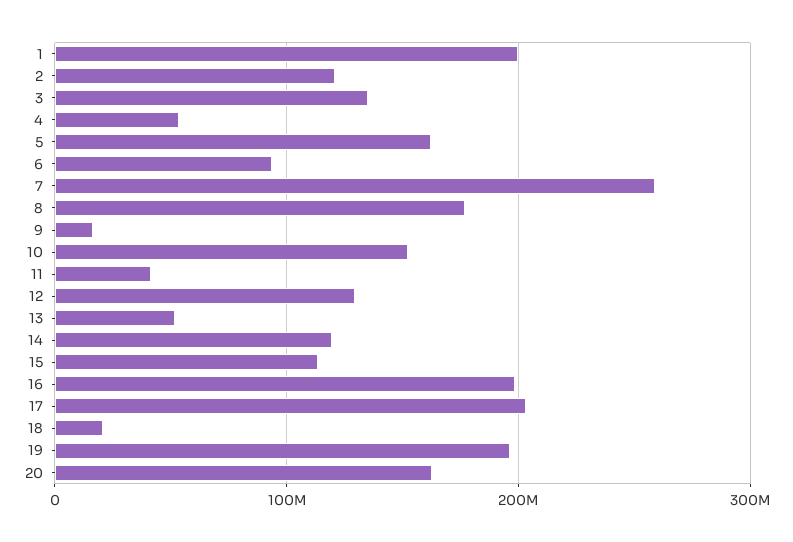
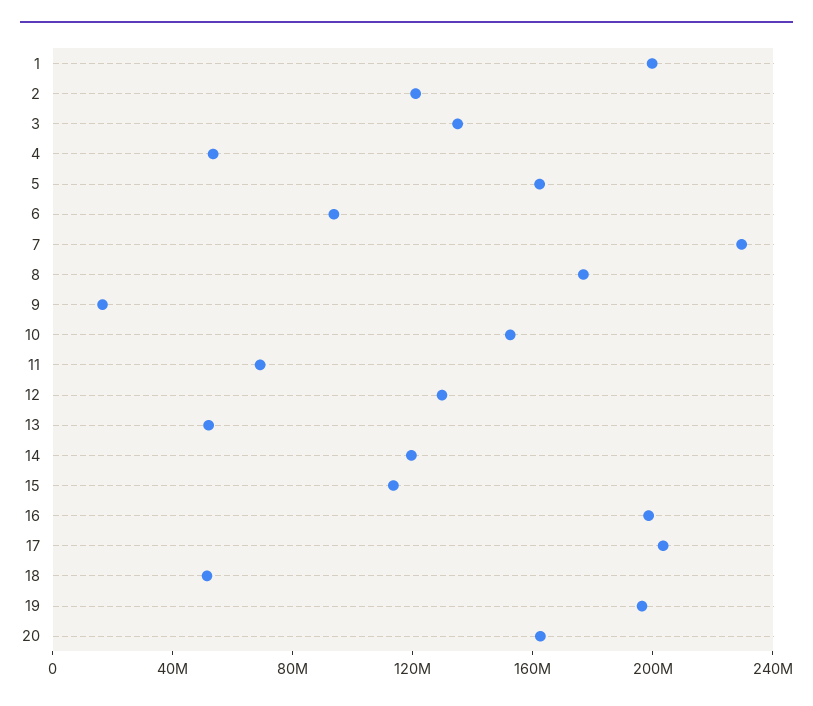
  {
    "1": 200000000,
    "2": 120000000,
    "3": 130000000,
    "4": 50000000,
    "5": 160000000,
    "6": 90000000,
-   "7": 260000000,
+   "7": 230000000,
    "8": 180000000,
    "9": 20000000,
    "10": 150000000,
-   "11": 40000000,
+   "11": 70000000,
    "12": 130000000,
    "13": 50000000,
    "14": 120000000,
    "15": 110000000,
    "16": 200000000,
    "17": 200000000,
-   "18": 20000000,
+   "18": 50000000,
    "19": 200000000,
    "20": 160000000
  }

